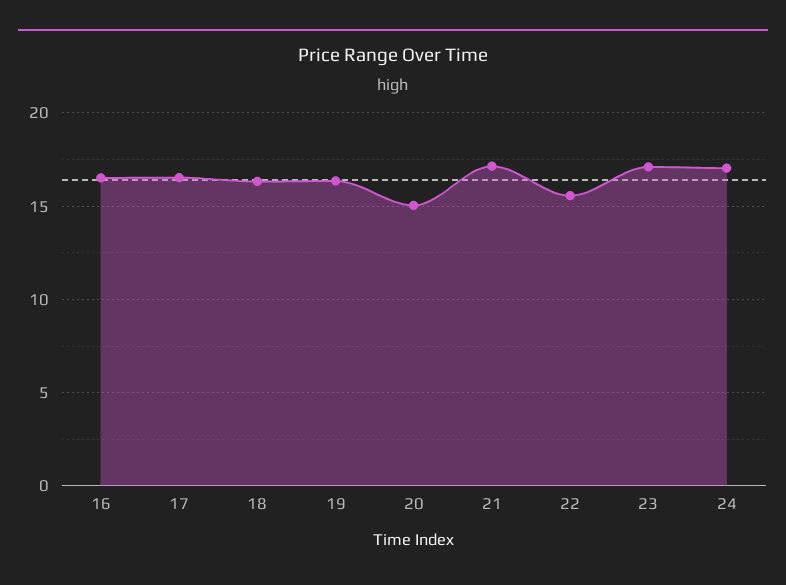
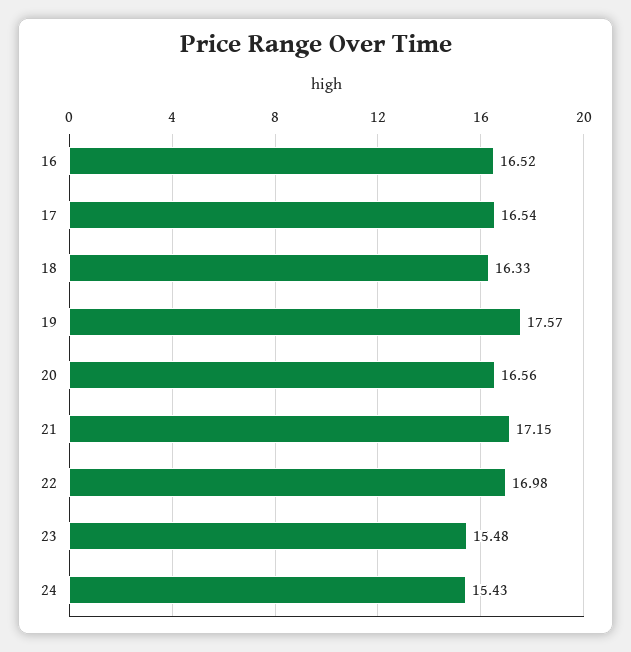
  {
    "16": 16.52,
    "17": 16.54,
    "18": 16.33,
-   "19": 16.5,
+   "19": 17.57,
-   "20": 15,
+   "20": 16.56,
    "21": 17.15,
-   "22": 15.5,
+   "22": 16.98,
-   "23": 17,
+   "23": 15.48,
-   "24": 17
+   "24": 15.43
  }

